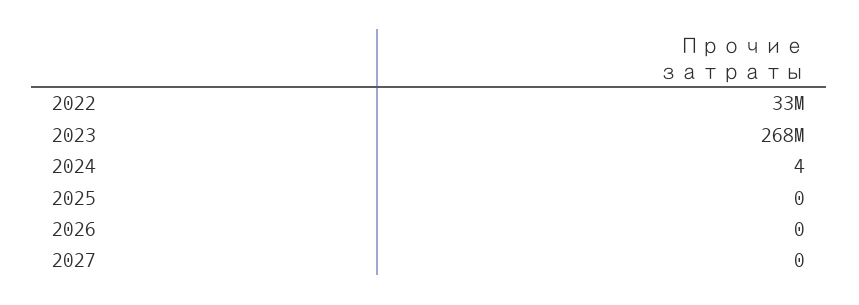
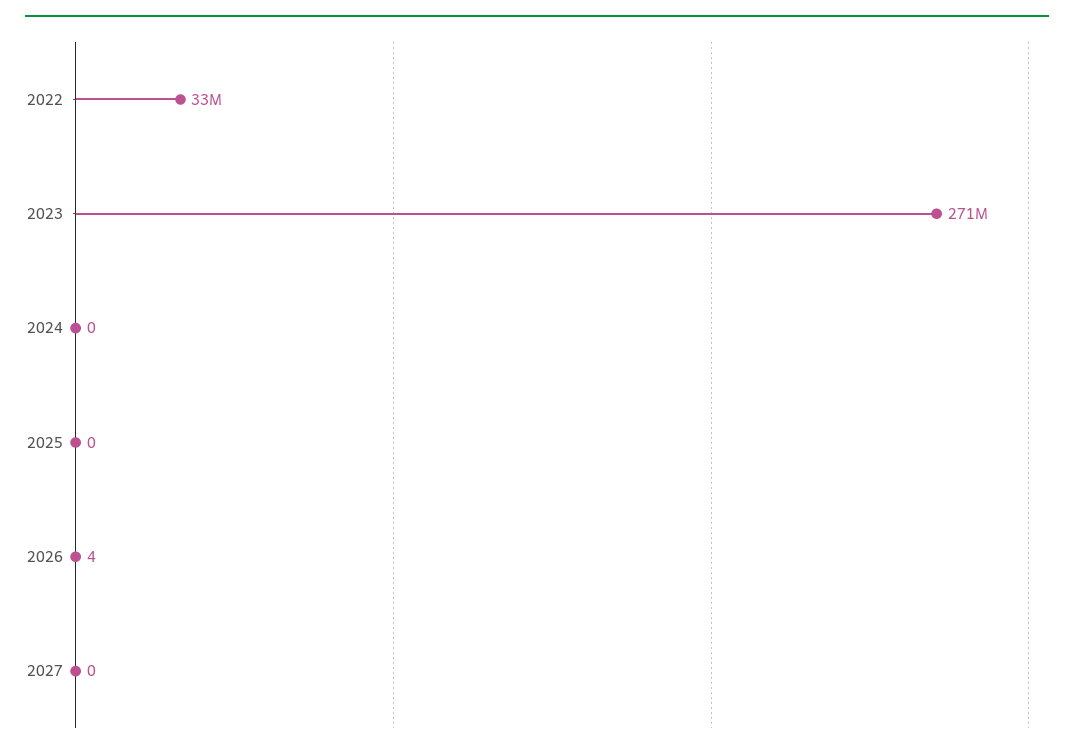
  {
    "2022": 33000000,
-   "2023": 268000000,
+   "2023": 271000000,
-   "2024": 4,
+   "2024": 0,
    "2025": 0,
-   "2026": 0,
+   "2026": 4,
    "2027": 0
  }

